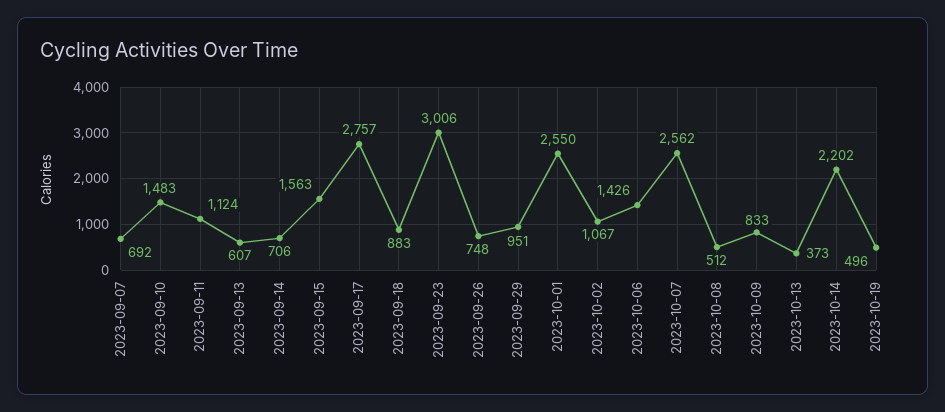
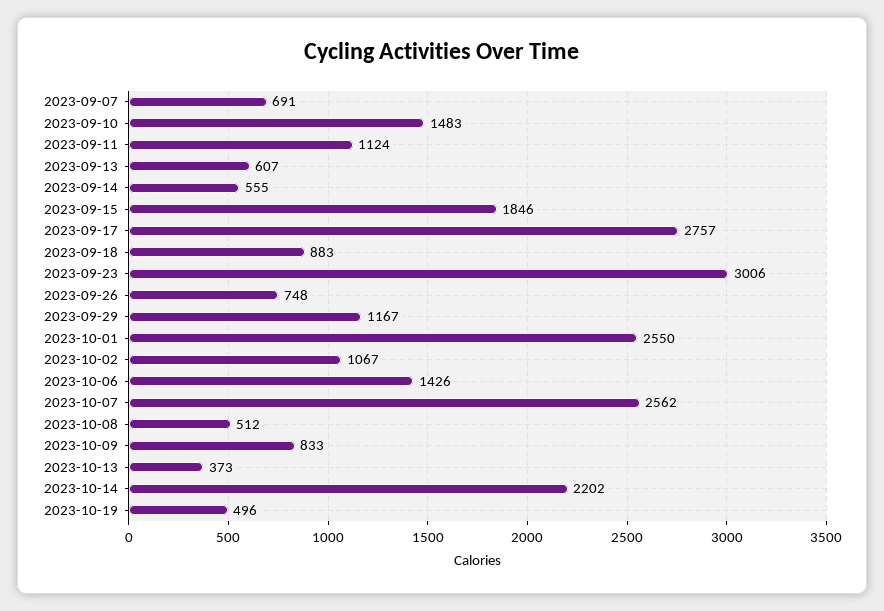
  {
-   "2023-09-07": 692,
+   "2023-09-07": 691,
    "2023-09-10": 1483,
    "2023-09-11": 1124,
    "2023-09-13": 607,
-   "2023-09-14": 706,
+   "2023-09-14": 555,
-   "2023-09-15": 1563,
+   "2023-09-15": 1846,
    "2023-09-17": 2757,
    "2023-09-18": 883,
    "2023-09-23": 3006,
    "2023-09-26": 748,
-   "2023-09-29": 951,
+   "2023-09-29": 1167,
    "2023-10-01": 2550,
    "2023-10-02": 1067,
    "2023-10-06": 1426,
    "2023-10-07": 2562,
    "2023-10-08": 512,
    "2023-10-09": 833,
    "2023-10-13": 373,
    "2023-10-14": 2202,
    "2023-10-19": 496
  }

